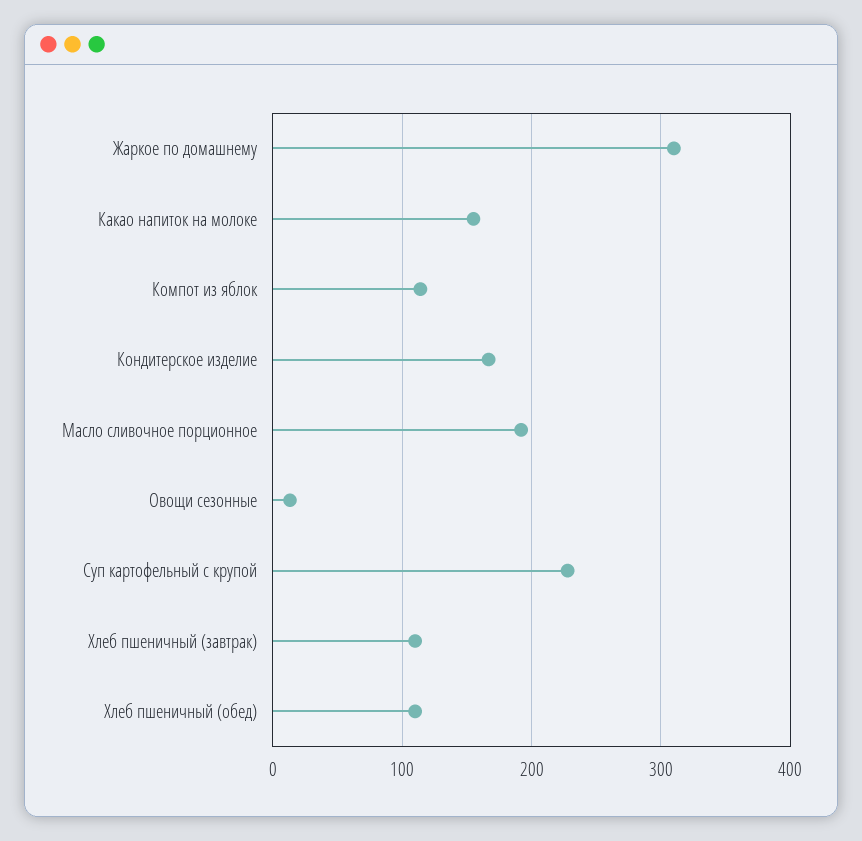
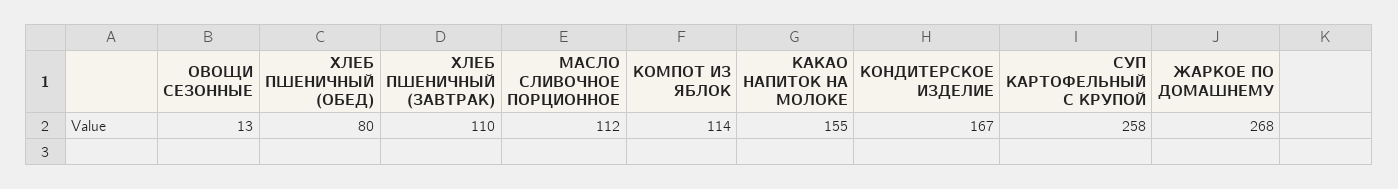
  {
-   "Жаркое по домашнему": 310,
+   "Жаркое по домашнему": 268,
    "Какао напиток на молоке": 155,
    "Компот из яблок": 114,
    "Кондитерское изделие": 167,
-   "Масло сливочное порционное": 190,
+   "Масло сливочное порционное": 112,
    "Овощи сезонные": 13,
-   "Суп картофельный с крупой": 230,
+   "Суп картофельный с крупой": 258,
    "Хлеб пшеничный (завтрак)": 110,
-   "Хлеб пшеничный (обед)": 110
+   "Хлеб пшеничный (обед)": 80
  }

